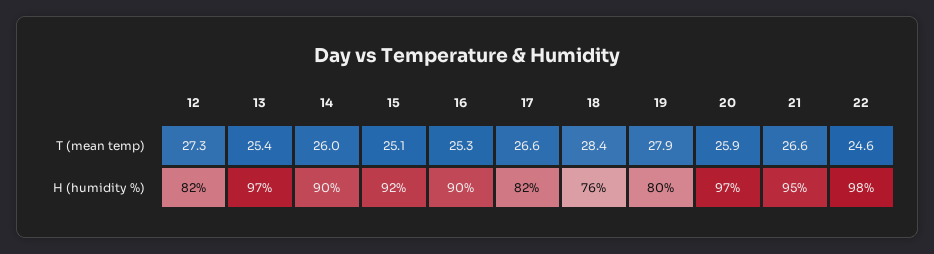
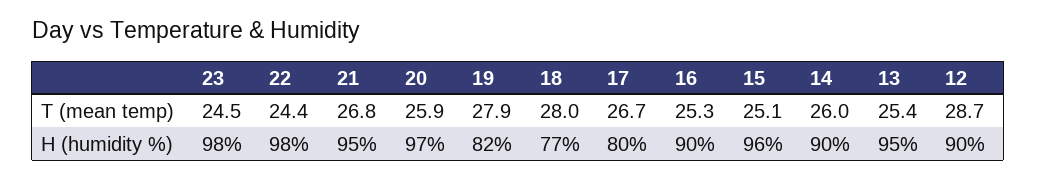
  {
    "12": {
-     "T (mean temp)": 27.3,
+     "T (mean temp)": 28.7,
-     "H (humidity %)": 82
+     "H (humidity %)": 90
    },
    "13": {
      "T (mean temp)": 25.4,
-     "H (humidity %)": 97
+     "H (humidity %)": 95
    },
    "14": {
      "T (mean temp)": 26,
      "H (humidity %)": 90
    },
    "15": {
      "T (mean temp)": 25.1,
-     "H (humidity %)": 92
+     "H (humidity %)": 96
    },
    "16": {
      "T (mean temp)": 25.3,
      "H (humidity %)": 90
    },
    "17": {
-     "T (mean temp)": 26.6,
+     "T (mean temp)": 26.7,
-     "H (humidity %)": 82
+     "H (humidity %)": 80
    },
    "18": {
-     "T (mean temp)": 28.4,
+     "T (mean temp)": 28,
-     "H (humidity %)": 76
+     "H (humidity %)": 77
    },
    "19": {
      "T (mean temp)": 27.9,
-     "H (humidity %)": 80
+     "H (humidity %)": 82
    },
    "20": {
      "T (mean temp)": 25.9,
      "H (humidity %)": 97
    },
    "21": {
-     "T (mean temp)": 26.6,
+     "T (mean temp)": 26.8,
      "H (humidity %)": 95
    },
    "22": {
-     "T (mean temp)": 24.6,
+     "T (mean temp)": 24.4,
      "H (humidity %)": 98
-   }
+   },
+   "23": {
+     "T (mean temp)": 24.5,
+     "H (humidity %)": 98
+   }
  }

